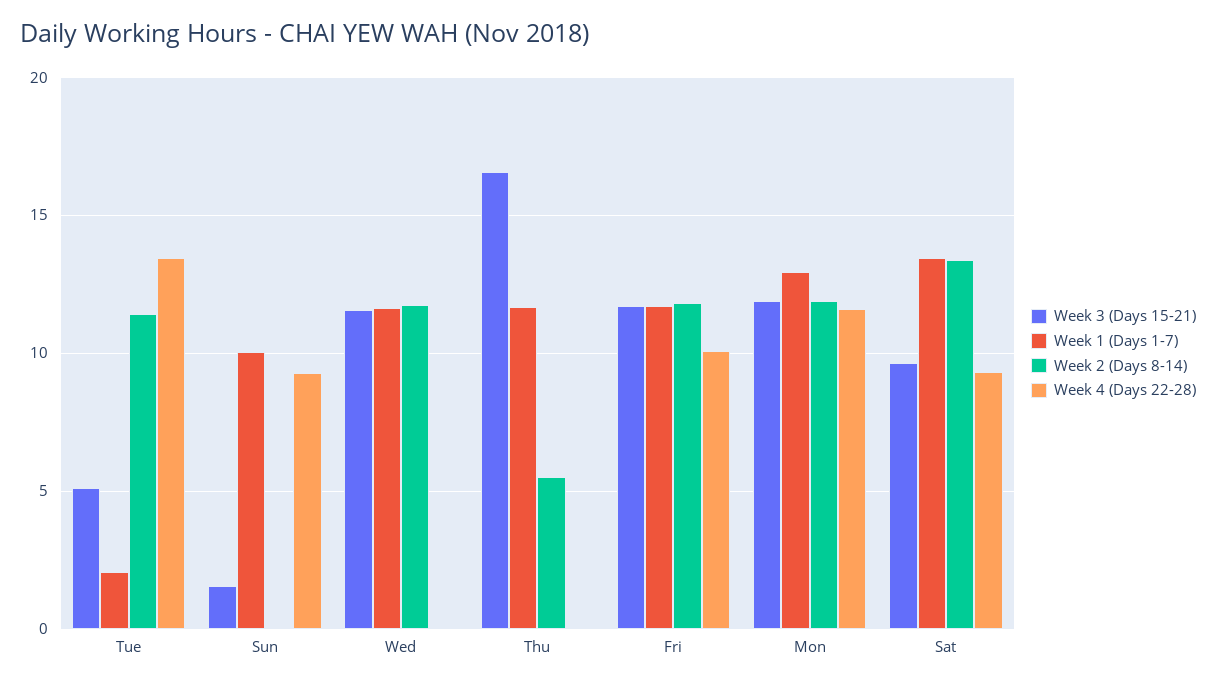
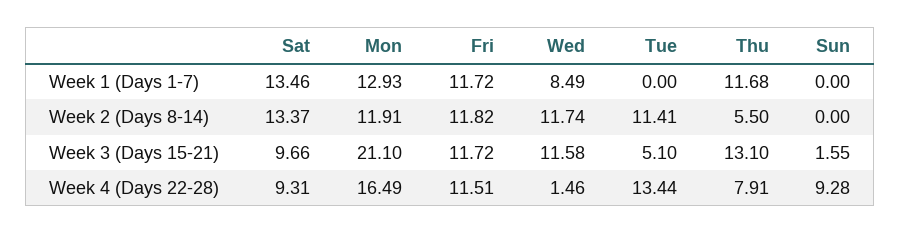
  {
    "Week 3 (Days 15-21)": {
      "Tue": 5.1,
      "Sun": 1.55,
      "Wed": 11.58,
-     "Thu": 16.5,
+     "Thu": 13.1,
      "Fri": 11.72,
-     "Mon": 12,
+     "Mon": 21.1,
      "Sat": 9.66
    },
    "Week 1 (Days 1-7)": {
-     "Tue": 2,
+     "Tue": 0,
-     "Sun": 10,
+     "Sun": 0,
-     "Wed": 11.5,
+     "Wed": 8.49,
      "Thu": 11.68,
      "Fri": 11.72,
      "Mon": 12.93,
      "Sat": 13.46
    },
    "Week 2 (Days 8-14)": {
      "Tue": 11.41,
      "Sun": 0,
      "Wed": 11.74,
      "Thu": 5.5,
      "Fri": 11.82,
      "Mon": 11.91,
      "Sat": 13.37
    },
    "Week 4 (Days 22-28)": {
      "Tue": 13.44,
      "Sun": 9.28,
-     "Wed": 0,
+     "Wed": 1.46,
-     "Thu": 0,
+     "Thu": 7.91,
-     "Fri": 10,
+     "Fri": 11.51,
-     "Mon": 11.5,
+     "Mon": 16.49,
      "Sat": 9.31
    }
  }

